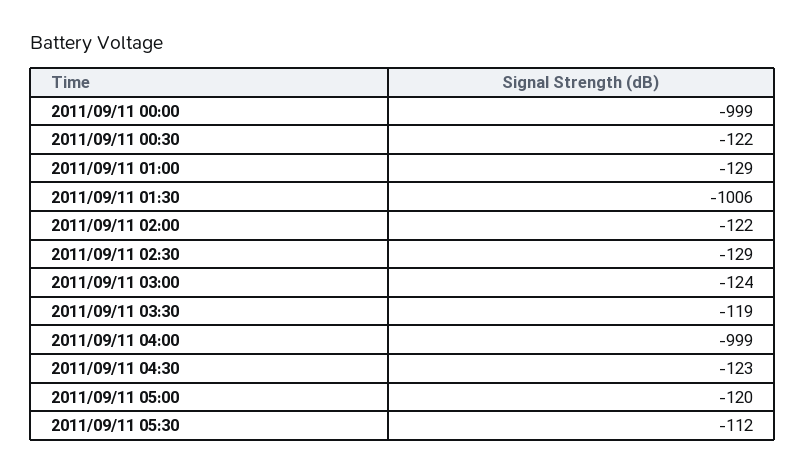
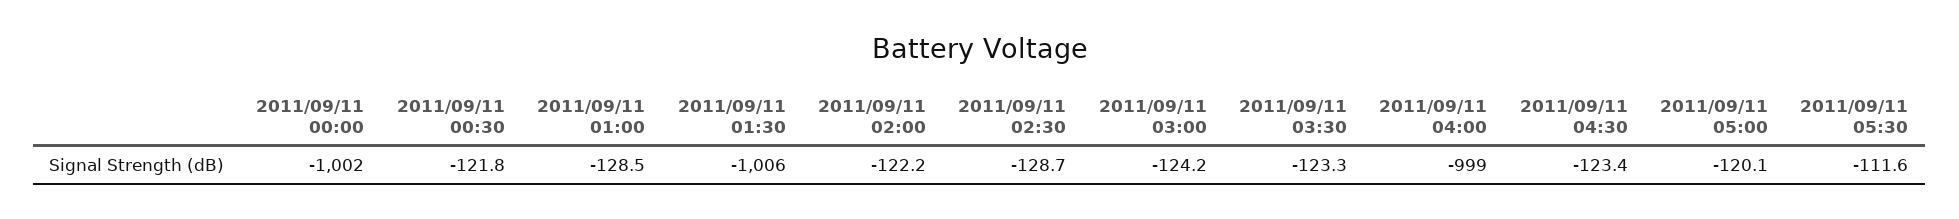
  {
-   "2011/09/11 00:00": -999,
+   "2011/09/11 00:00": -1002,
    "2011/09/11 00:30": -121.8,
    "2011/09/11 01:00": -128.5,
    "2011/09/11 01:30": -1006,
    "2011/09/11 02:00": -122.2,
    "2011/09/11 02:30": -128.7,
    "2011/09/11 03:00": -124.2,
-   "2011/09/11 03:30": -119,
+   "2011/09/11 03:30": -123.3,
    "2011/09/11 04:00": -999,
    "2011/09/11 04:30": -123.4,
    "2011/09/11 05:00": -120.1,
    "2011/09/11 05:30": -111.6
  }

